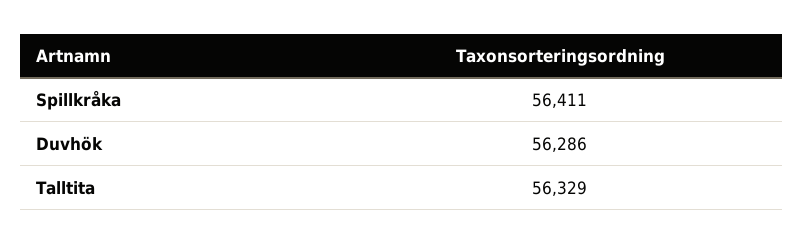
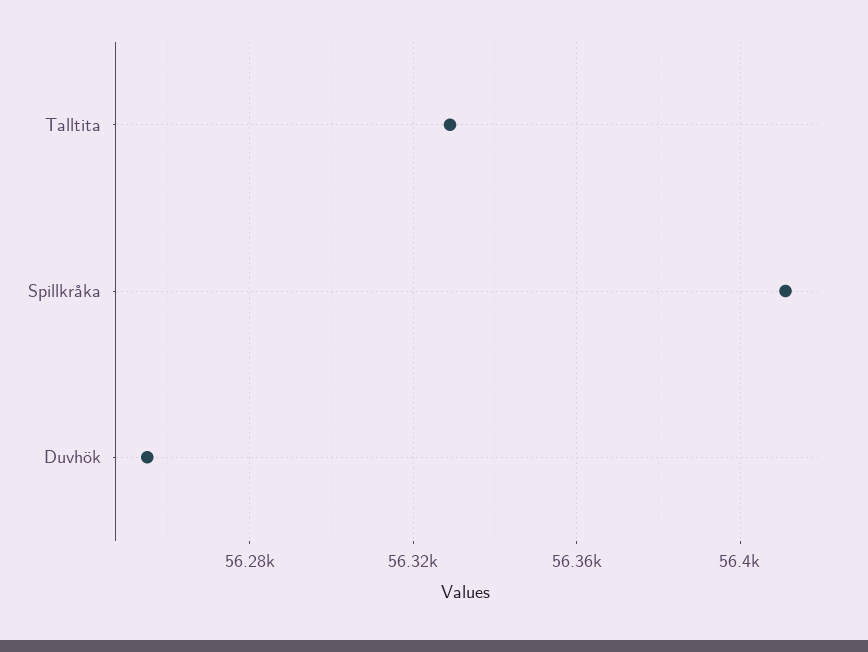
  {
    "Spillkråka": 56411,
-   "Duvhök": 56286,
+   "Duvhök": 56255,
    "Talltita": 56329
  }

